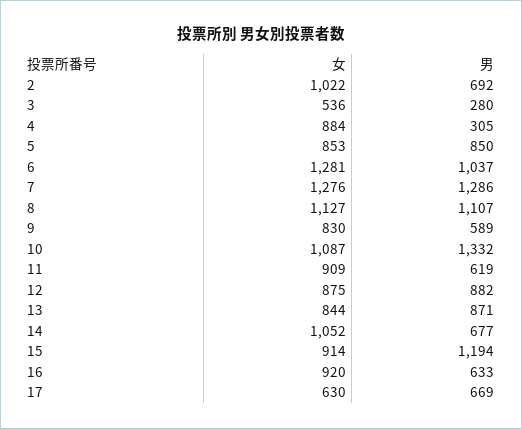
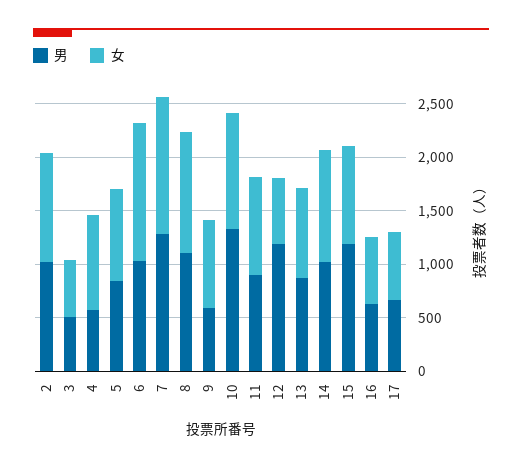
  {
    "女": {
      "2": 1022,
      "3": 536,
      "4": 884,
      "5": 853,
      "6": 1281,
      "7": 1276,
      "8": 1127,
      "9": 830,
      "10": 1087,
      "11": 909,
-     "12": 875,
+     "12": 600,
      "13": 844,
      "14": 1052,
      "15": 914,
-     "16": 920,
+     "16": 600,
      "17": 630
    },
    "男": {
-     "2": 692,
+     "2": 1000,
-     "3": 280,
+     "3": 500,
-     "4": 305,
+     "4": 600,
      "5": 850,
      "6": 1037,
      "7": 1286,
      "8": 1107,
      "9": 589,
      "10": 1332,
-     "11": 619,
+     "11": 900,
-     "12": 882,
+     "12": 1200,
      "13": 871,
-     "14": 677,
+     "14": 1000,
      "15": 1194,
      "16": 633,
      "17": 669
    }
  }

